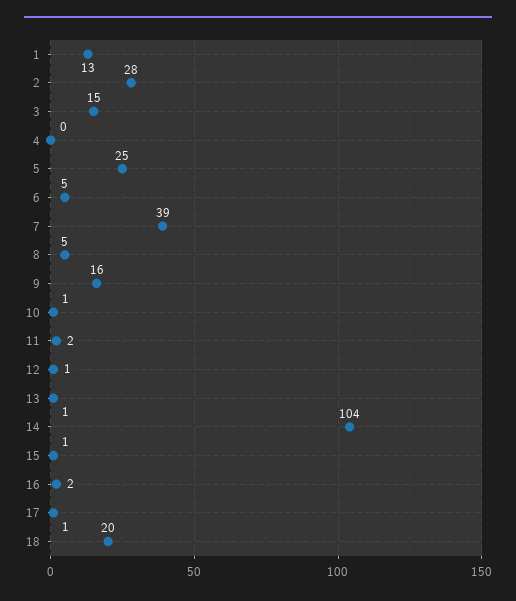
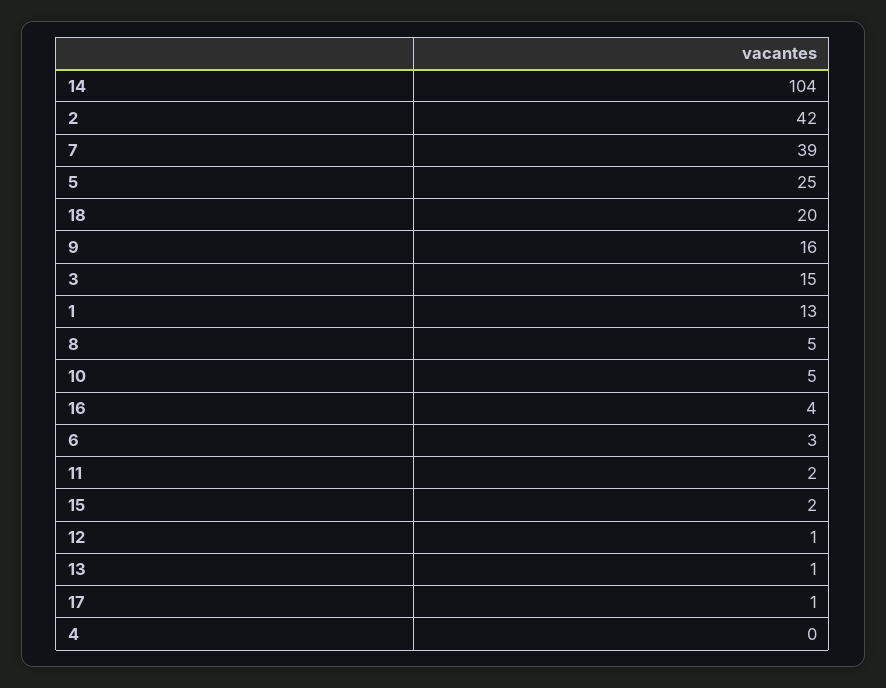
  {
    "1": 13,
-   "2": 28,
+   "2": 42,
    "3": 15,
    "4": 0,
    "5": 25,
-   "6": 5,
+   "6": 3,
    "7": 39,
    "8": 5,
    "9": 16,
-   "10": 1,
+   "10": 5,
    "11": 2,
    "12": 1,
    "13": 1,
    "14": 104,
-   "15": 1,
+   "15": 2,
-   "16": 2,
+   "16": 4,
    "17": 1,
    "18": 20
  }

